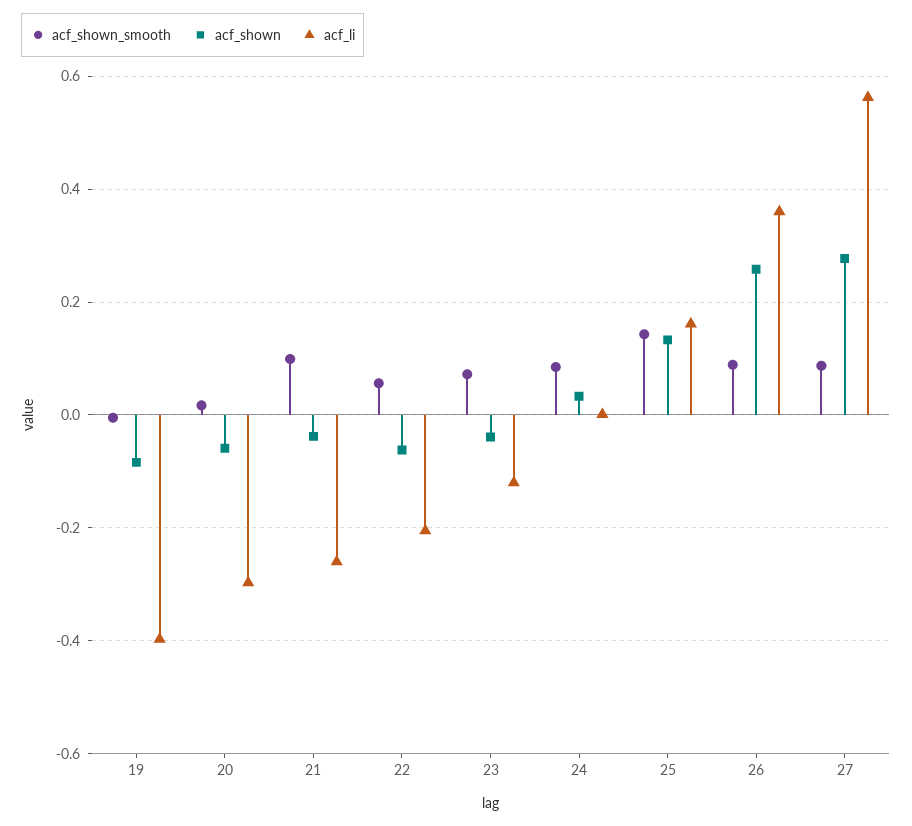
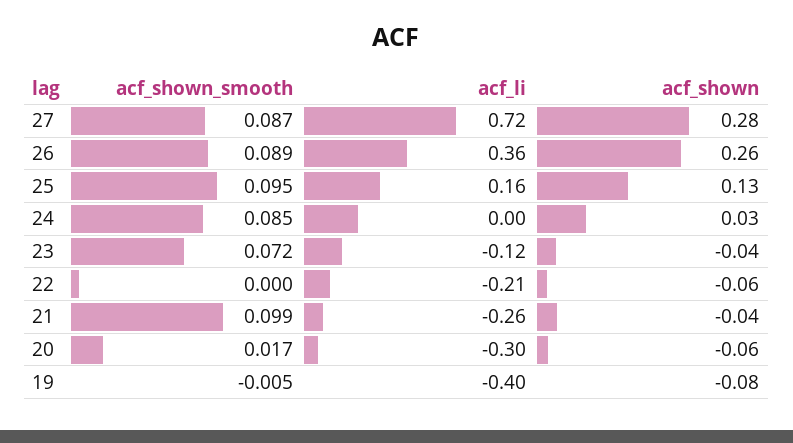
  {
    "acf_shown_smooth": {
      "19": -0.005,
      "20": 0.017,
      "21": 0.099,
-     "22": 0.06,
+     "22": 0,
      "23": 0.072,
      "24": 0.085,
-     "25": 0.14,
+     "25": 0.095,
      "26": 0.089,
      "27": 0.087
    },
    "acf_shown": {
      "19": -0.08,
      "20": -0.06,
      "21": -0.04,
      "22": -0.06,
      "23": -0.04,
      "24": 0.03,
      "25": 0.13,
      "26": 0.26,
      "27": 0.28
    },
    "acf_li": {
      "19": -0.4,
      "20": -0.3,
      "21": -0.26,
      "22": -0.21,
      "23": -0.12,
      "24": 0,
      "25": 0.16,
      "26": 0.36,
-     "27": 0.56
+     "27": 0.72
    }
  }

